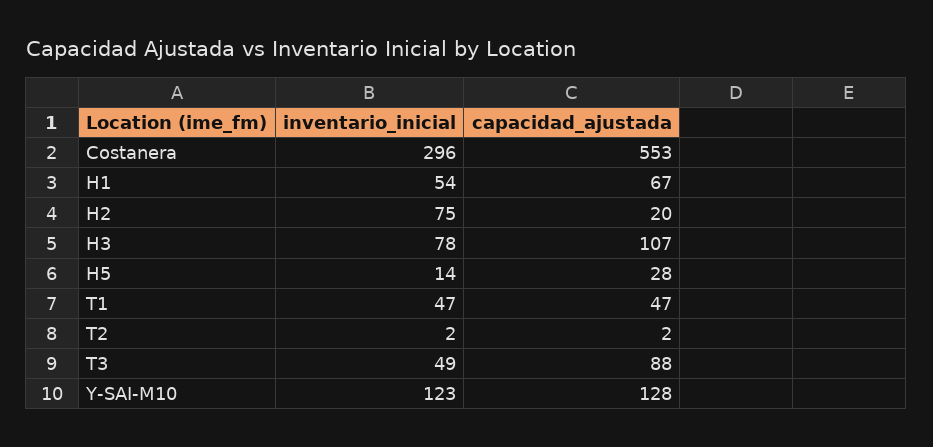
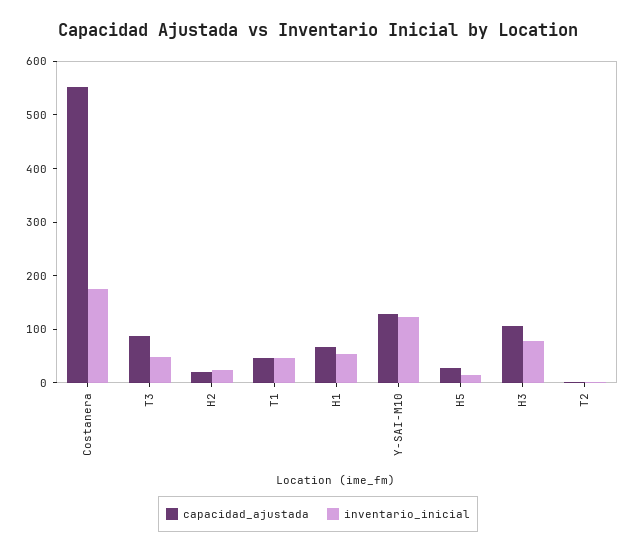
  {
    "inventario_inicial": {
-     "Costanera": 296,
+     "Costanera": 180,
      "H1": 54,
-     "H2": 75,
+     "H2": 20,
      "H3": 78,
      "H5": 14,
      "T1": 47,
      "T2": 2,
      "T3": 49,
      "Y-SAI-M10": 123
    },
    "capacidad_ajustada": {
      "Costanera": 553,
      "H1": 67,
      "H2": 20,
      "H3": 107,
      "H5": 28,
      "T1": 47,
      "T2": 2,
      "T3": 88,
      "Y-SAI-M10": 128
    }
  }

